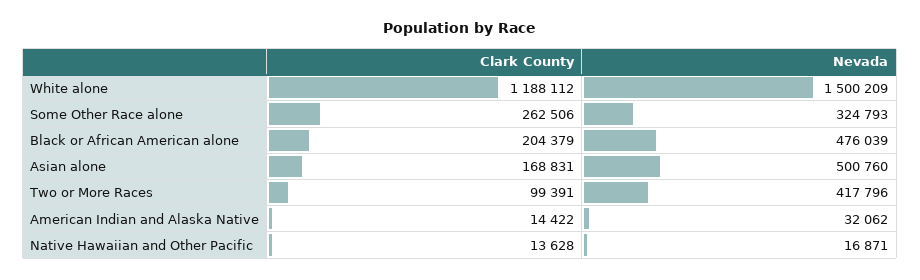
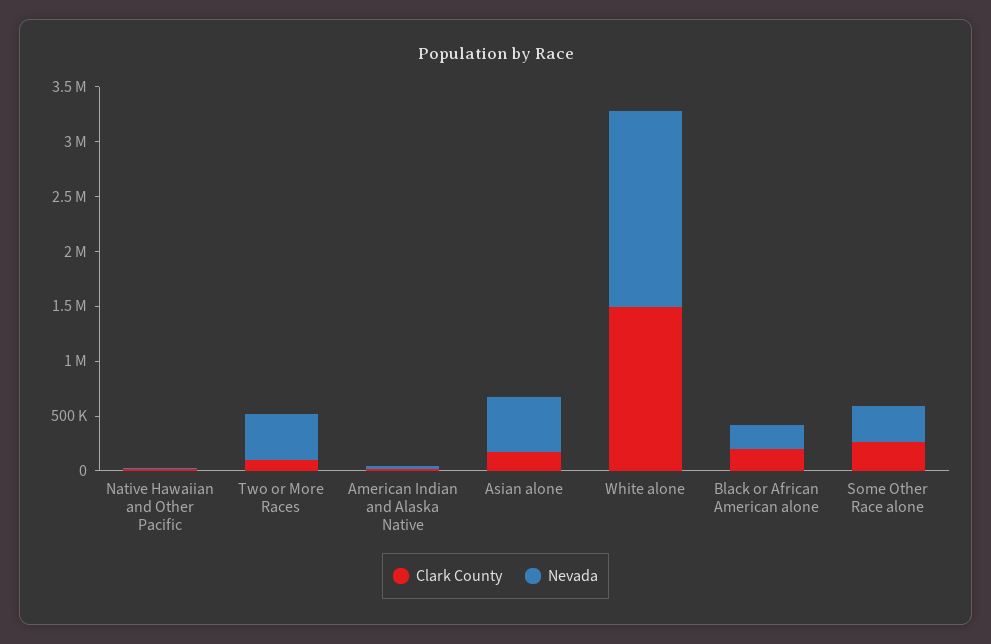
  {
    "Clark County": {
-     "White alone": 1188112,
+     "White alone": 1500000,
      "Some Other Race alone": 262506,
      "Black or African American alone": 204379,
      "Asian alone": 168831,
      "Two or More Races": 99391,
      "American Indian and Alaska Native": 14422,
      "Native Hawaiian and Other Pacific": 13628
    },
    "Nevada": {
-     "White alone": 1500209,
+     "White alone": 1800000,
      "Some Other Race alone": 324793,
-     "Black or African American alone": 476039,
+     "Black or African American alone": 200000,
      "Asian alone": 500760,
      "Two or More Races": 417796,
      "American Indian and Alaska Native": 32062,
      "Native Hawaiian and Other Pacific": 16871
    }
  }

